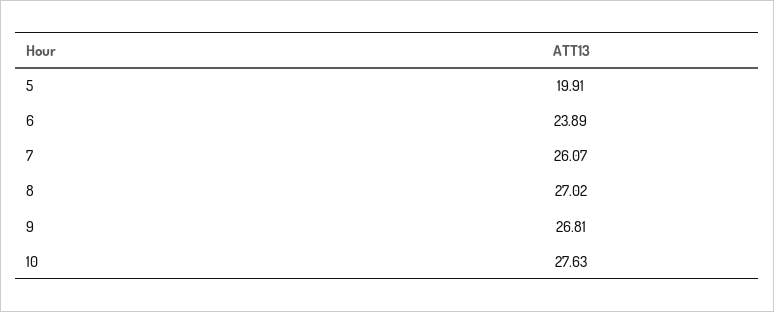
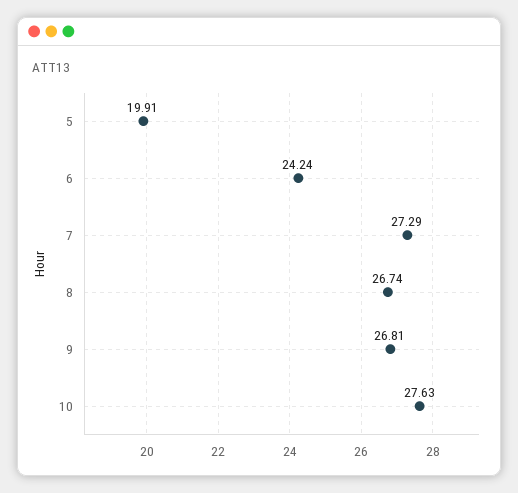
  {
    "5": 19.91,
-   "6": 23.89,
+   "6": 24.24,
-   "7": 26.07,
+   "7": 27.29,
-   "8": 27.02,
+   "8": 26.74,
    "9": 26.81,
    "10": 27.63
  }

